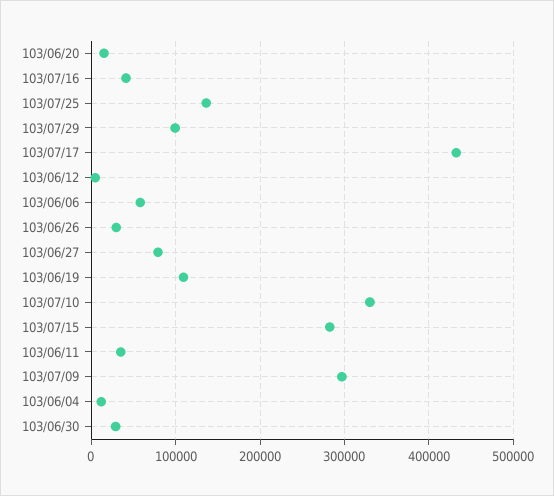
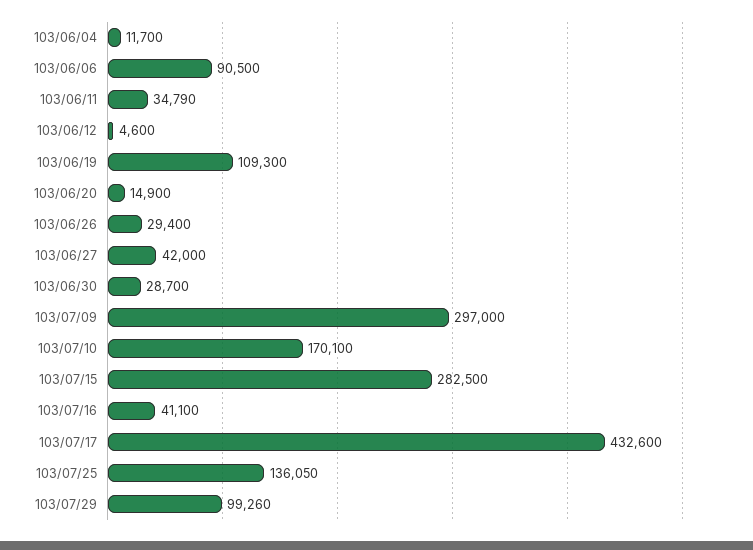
  {
    "103/06/20": 14900,
    "103/07/16": 41100,
    "103/07/25": 136050,
    "103/07/29": 99260,
    "103/07/17": 432600,
    "103/06/12": 4600,
-   "103/06/06": 60000,
+   "103/06/06": 90500,
    "103/06/26": 29400,
-   "103/06/27": 80000,
+   "103/06/27": 42000,
    "103/06/19": 109300,
-   "103/07/10": 330000,
+   "103/07/10": 170100,
    "103/07/15": 282500,
    "103/06/11": 34790,
    "103/07/09": 297000,
    "103/06/04": 11700,
    "103/06/30": 28700
  }

